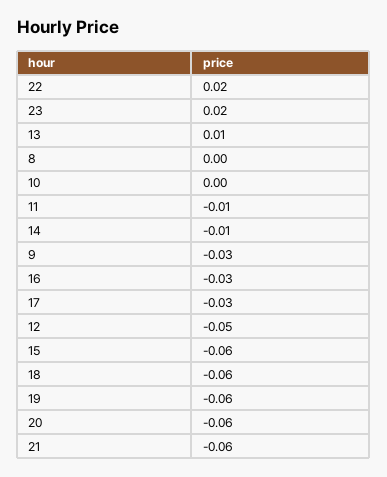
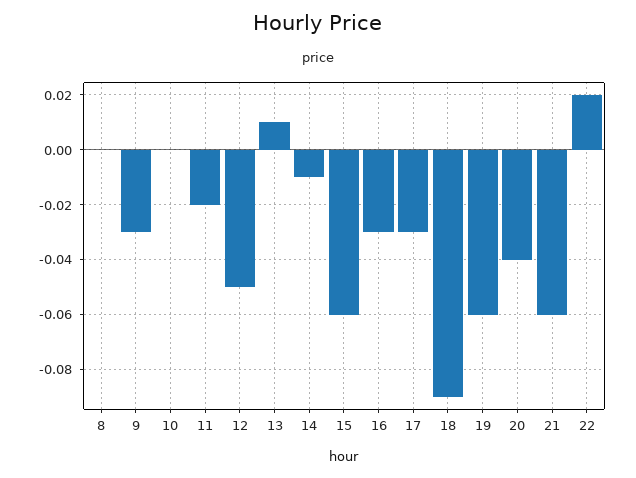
  {
    "22": 0.02,
-   "23": 0.02,
    "13": 0.01,
    "8": 0,
    "10": 0,
-   "11": -0.01,
+   "11": -0.02,
    "14": -0.01,
    "9": -0.03,
    "16": -0.03,
    "17": -0.03,
    "12": -0.05,
    "15": -0.06,
-   "18": -0.06,
+   "18": -0.09,
    "19": -0.06,
-   "20": -0.06,
+   "20": -0.04,
    "21": -0.06
  }

